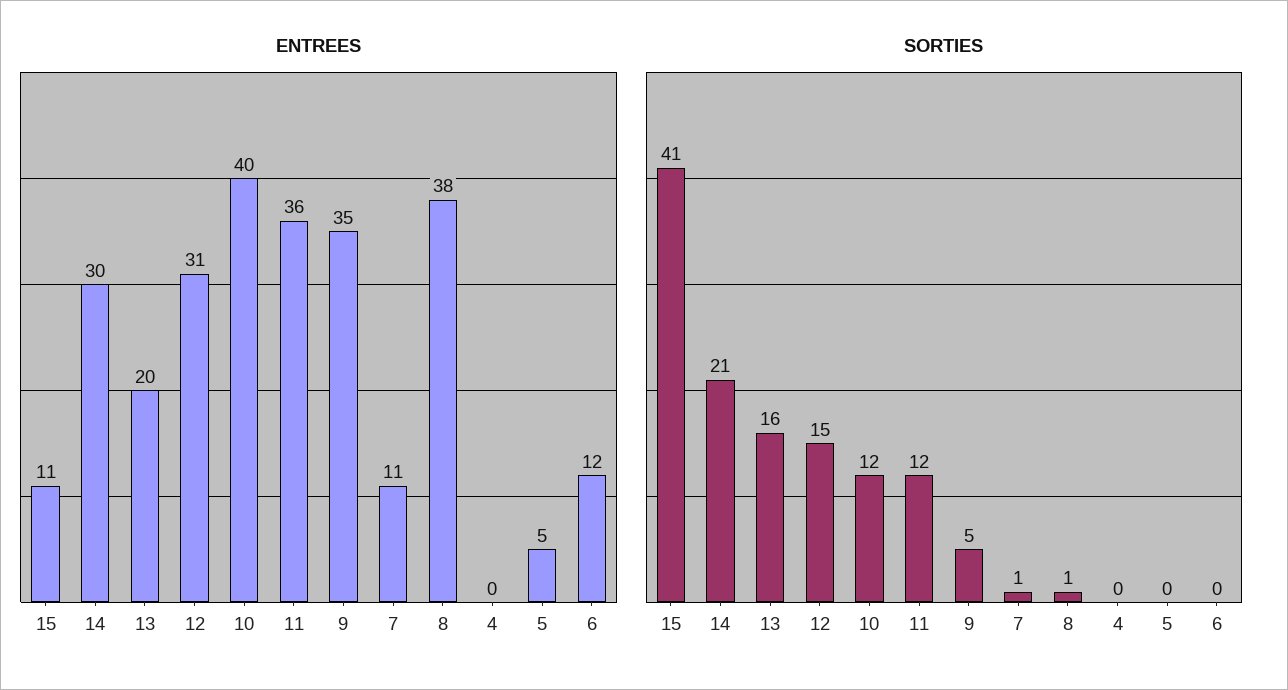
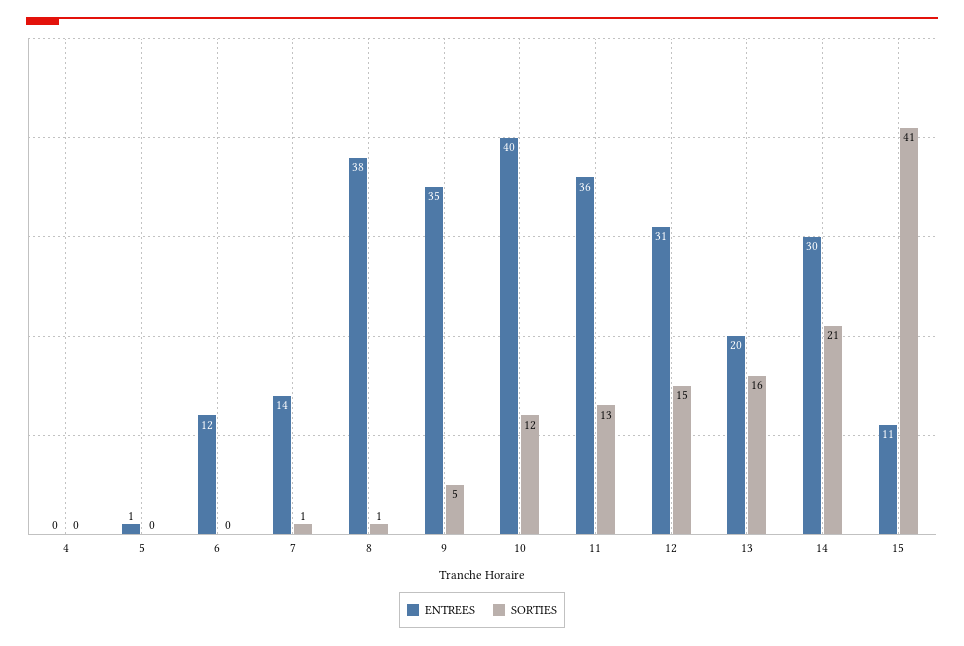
  {
    "ENTREES": {
      "15": 11,
      "14": 30,
      "13": 20,
      "12": 31,
      "10": 40,
      "11": 36,
      "9": 35,
-     "7": 11,
+     "7": 14,
      "8": 38,
      "4": 0,
-     "5": 5,
+     "5": 1,
      "6": 12
    },
    "SORTIES": {
      "15": 41,
      "14": 21,
      "13": 16,
      "12": 15,
      "10": 12,
-     "11": 12,
+     "11": 13,
      "9": 5,
      "7": 1,
      "8": 1,
      "4": 0,
      "5": 0,
      "6": 0
    }
  }

